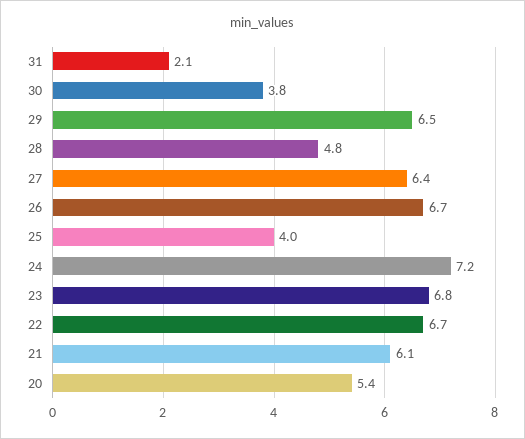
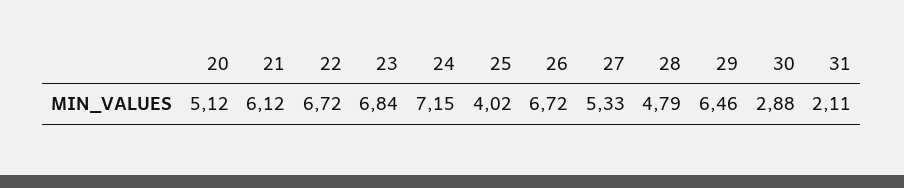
  {
    "31": 2.11,
-   "30": 3.8,
+   "30": 2.88,
    "29": 6.46,
    "28": 4.79,
-   "27": 6.4,
+   "27": 5.33,
    "26": 6.72,
    "25": 4.02,
    "24": 7.15,
    "23": 6.84,
    "22": 6.72,
    "21": 6.12,
-   "20": 5.4
+   "20": 5.12
  }

